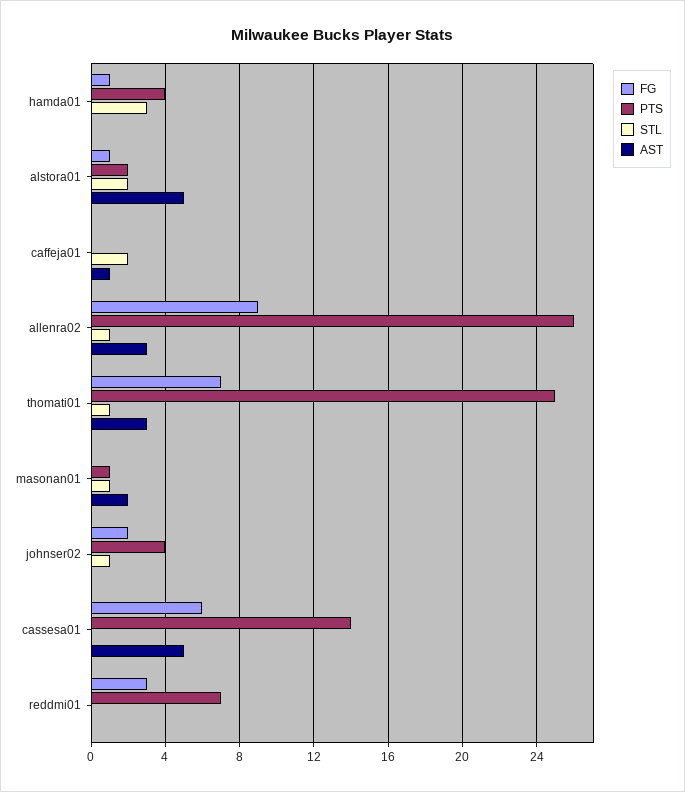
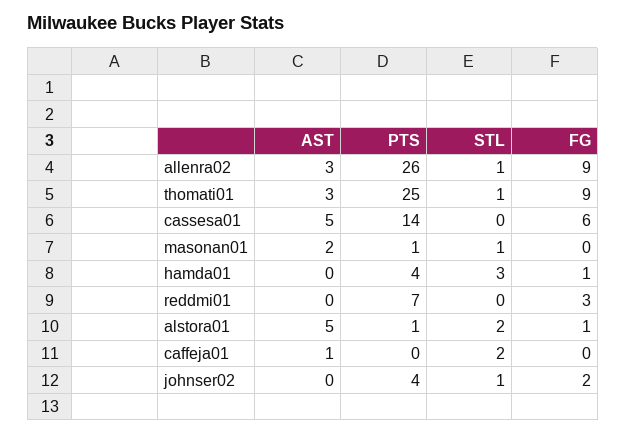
  {
    "FG": {
      "hamda01": 1,
      "alstora01": 1,
      "caffeja01": 0,
      "allenra02": 9,
-     "thomati01": 7,
+     "thomati01": 9,
      "masonan01": 0,
      "johnser02": 2,
      "cassesa01": 6,
      "reddmi01": 3
    },
    "PTS": {
      "hamda01": 4,
-     "alstora01": 2,
+     "alstora01": 1,
      "caffeja01": 0,
      "allenra02": 26,
      "thomati01": 25,
      "masonan01": 1,
      "johnser02": 4,
      "cassesa01": 14,
      "reddmi01": 7
    },
    "STL": {
      "hamda01": 3,
      "alstora01": 2,
      "caffeja01": 2,
      "allenra02": 1,
      "thomati01": 1,
      "masonan01": 1,
      "johnser02": 1,
      "cassesa01": 0,
      "reddmi01": 0
    },
    "AST": {
      "hamda01": 0,
      "alstora01": 5,
      "caffeja01": 1,
      "allenra02": 3,
      "thomati01": 3,
      "masonan01": 2,
      "johnser02": 0,
      "cassesa01": 5,
      "reddmi01": 0
    }
  }

